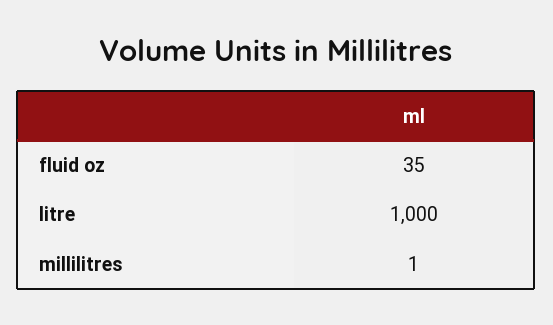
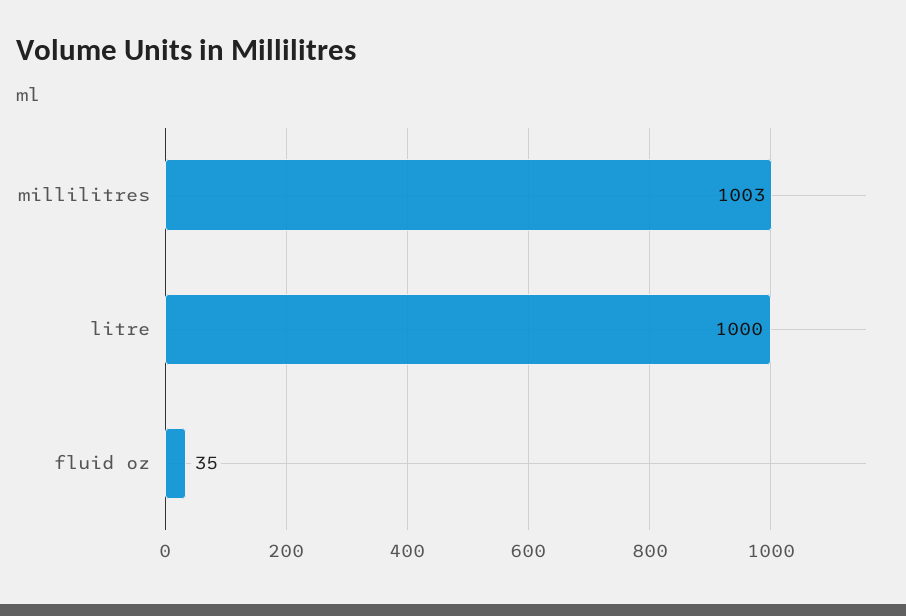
  {
    "fluid oz": 35,
    "litre": 1000,
-   "millilitres": 1
+   "millilitres": 1003
  }

